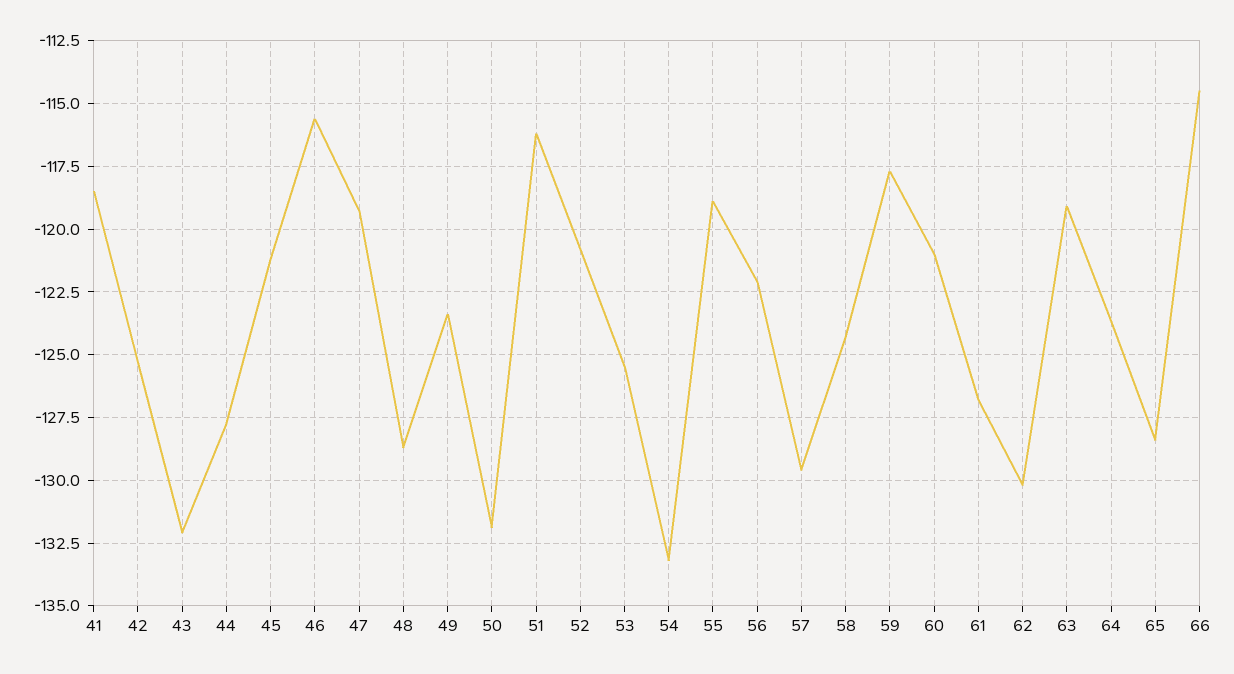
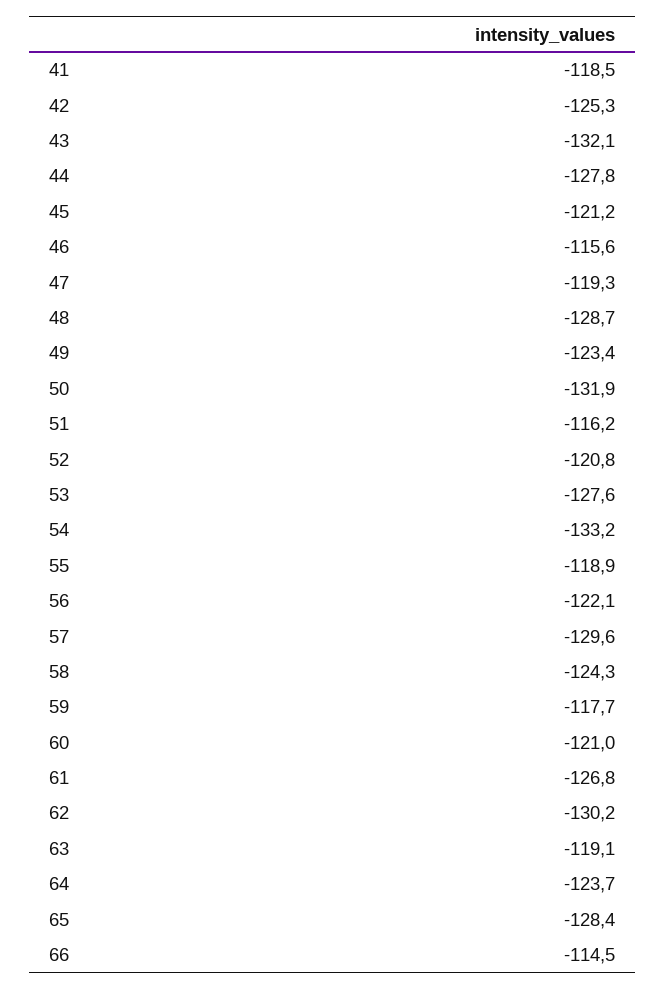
  {
    "41": -118.5,
    "42": -125.3,
    "43": -132.1,
    "44": -127.8,
    "45": -121.2,
    "46": -115.6,
    "47": -119.3,
    "48": -128.7,
    "49": -123.4,
    "50": -131.9,
    "51": -116.2,
    "52": -120.8,
-   "53": -125.5,
+   "53": -127.6,
    "54": -133.2,
    "55": -118.9,
    "56": -122.1,
    "57": -129.6,
    "58": -124.3,
    "59": -117.7,
    "60": -121,
    "61": -126.8,
    "62": -130.2,
    "63": -119.1,
    "64": -123.7,
    "65": -128.4,
    "66": -114.5
  }

